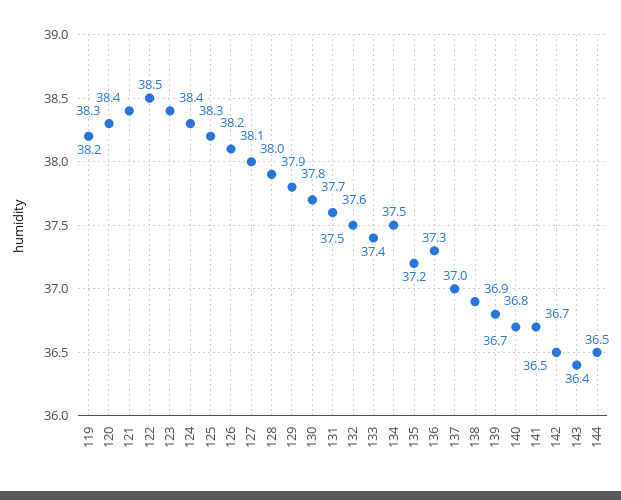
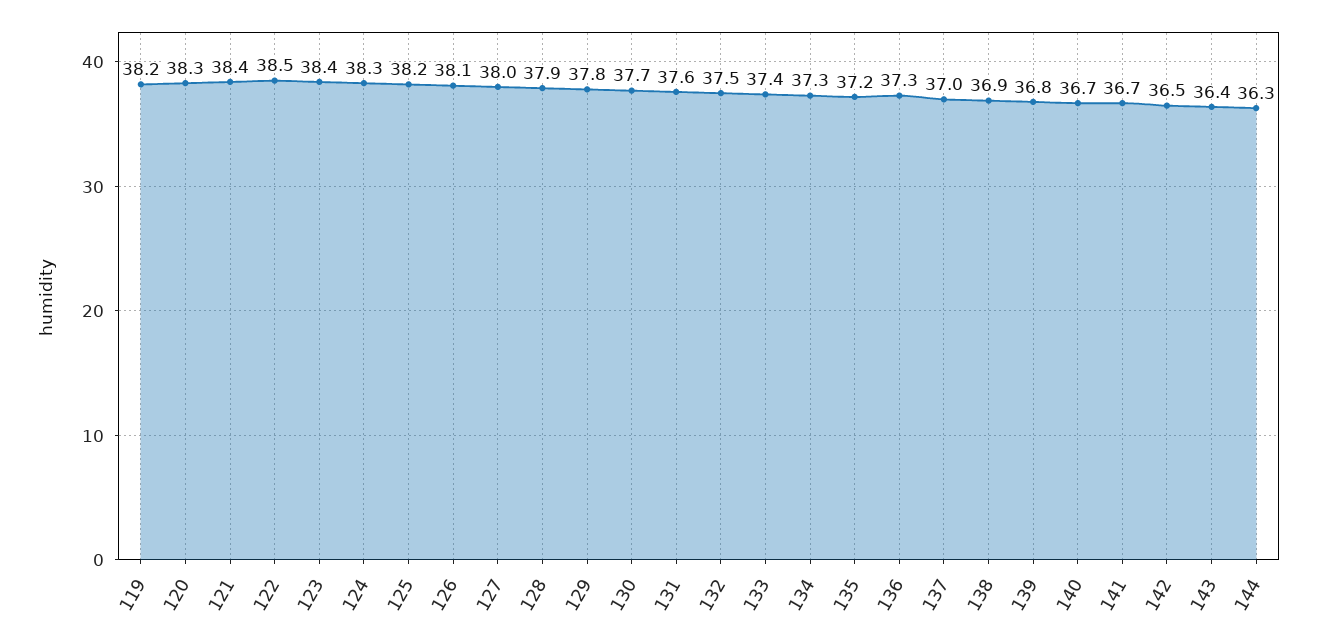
  {
    "119": 38.2,
    "120": 38.3,
    "121": 38.4,
    "122": 38.5,
    "123": 38.4,
    "124": 38.3,
    "125": 38.2,
    "126": 38.1,
    "127": 38,
    "128": 37.9,
    "129": 37.8,
    "130": 37.7,
    "131": 37.6,
    "132": 37.5,
    "133": 37.4,
-   "134": 37.5,
+   "134": 37.3,
    "135": 37.2,
    "136": 37.3,
    "137": 37,
    "138": 36.9,
    "139": 36.8,
    "140": 36.7,
    "141": 36.7,
    "142": 36.5,
    "143": 36.4,
-   "144": 36.5
+   "144": 36.3
  }

